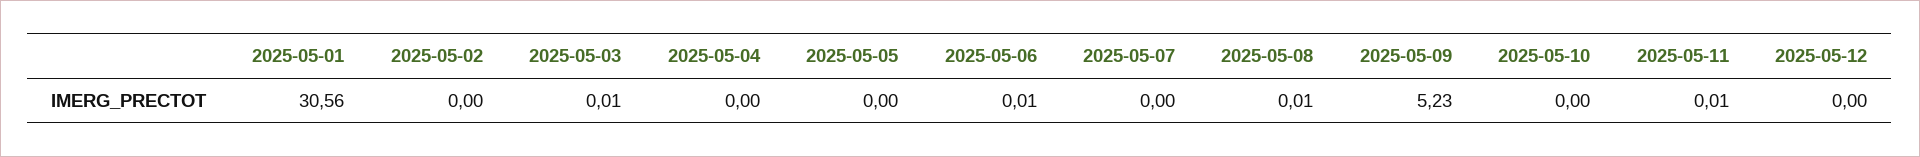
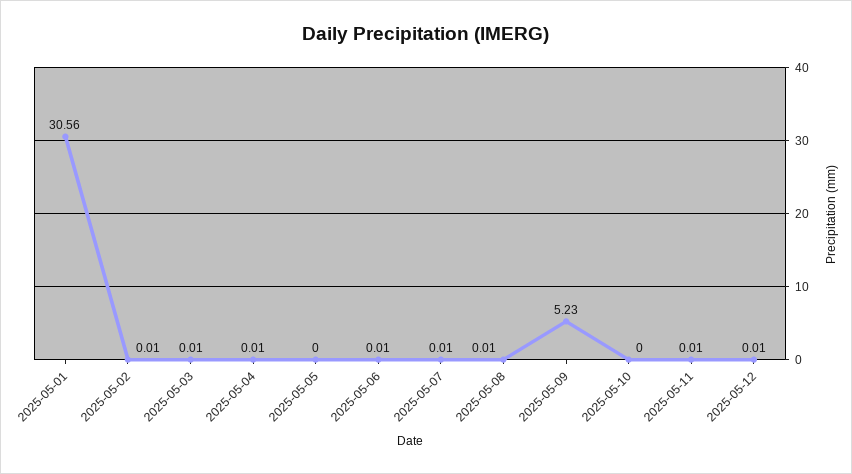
  {
    "2025-05-01": 30.56,
-   "2025-05-02": 0,
+   "2025-05-02": 0.01,
    "2025-05-03": 0.01,
-   "2025-05-04": 0,
+   "2025-05-04": 0.01,
    "2025-05-05": 0,
    "2025-05-06": 0.01,
-   "2025-05-07": 0,
+   "2025-05-07": 0.01,
    "2025-05-08": 0.01,
    "2025-05-09": 5.23,
    "2025-05-10": 0,
    "2025-05-11": 0.01,
-   "2025-05-12": 0
+   "2025-05-12": 0.01
  }

